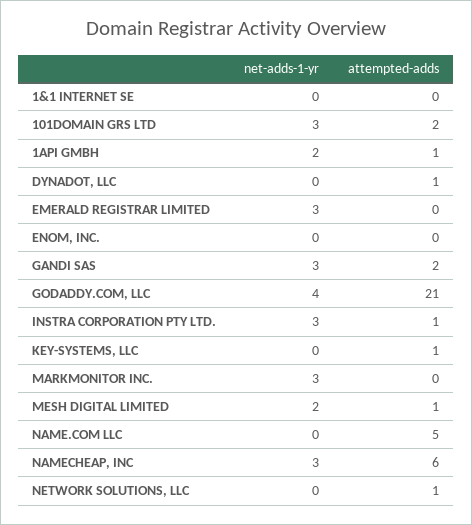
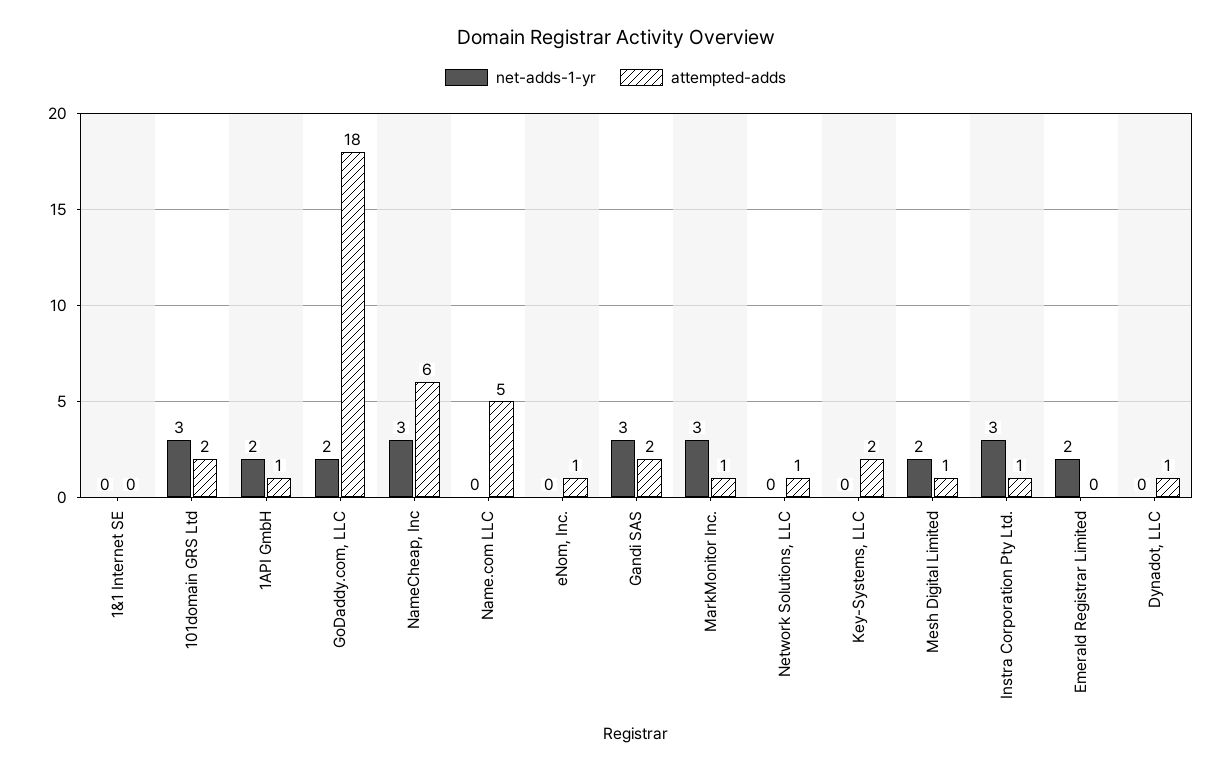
  {
    "net-adds-1-yr": {
      "1&1 INTERNET SE": 0,
      "101DOMAIN GRS LTD": 3,
      "1API GMBH": 2,
      "DYNADOT, LLC": 0,
-     "EMERALD REGISTRAR LIMITED": 3,
+     "EMERALD REGISTRAR LIMITED": 2,
      "ENOM, INC.": 0,
      "GANDI SAS": 3,
-     "GODADDY.COM, LLC": 4,
+     "GODADDY.COM, LLC": 2,
      "INSTRA CORPORATION PTY LTD.": 3,
      "KEY-SYSTEMS, LLC": 0,
      "MARKMONITOR INC.": 3,
      "MESH DIGITAL LIMITED": 2,
      "NAME.COM LLC": 0,
      "NAMECHEAP, INC": 3,
      "NETWORK SOLUTIONS, LLC": 0
    },
    "attempted-adds": {
      "1&1 INTERNET SE": 0,
      "101DOMAIN GRS LTD": 2,
      "1API GMBH": 1,
      "DYNADOT, LLC": 1,
      "EMERALD REGISTRAR LIMITED": 0,
-     "ENOM, INC.": 0,
+     "ENOM, INC.": 1,
      "GANDI SAS": 2,
-     "GODADDY.COM, LLC": 21,
+     "GODADDY.COM, LLC": 18,
      "INSTRA CORPORATION PTY LTD.": 1,
-     "KEY-SYSTEMS, LLC": 1,
+     "KEY-SYSTEMS, LLC": 2,
-     "MARKMONITOR INC.": 0,
+     "MARKMONITOR INC.": 1,
      "MESH DIGITAL LIMITED": 1,
      "NAME.COM LLC": 5,
      "NAMECHEAP, INC": 6,
      "NETWORK SOLUTIONS, LLC": 1
    }
  }

